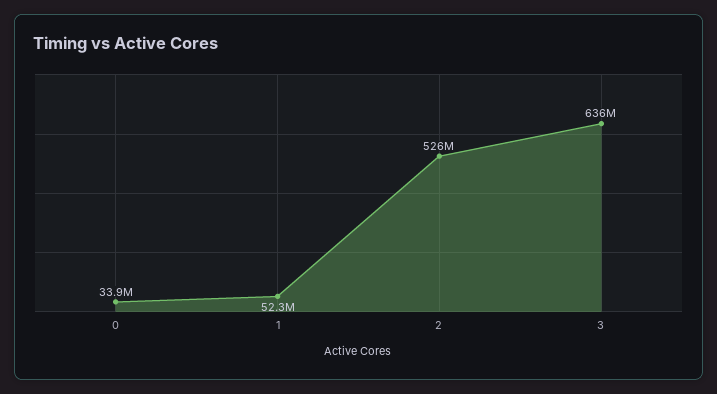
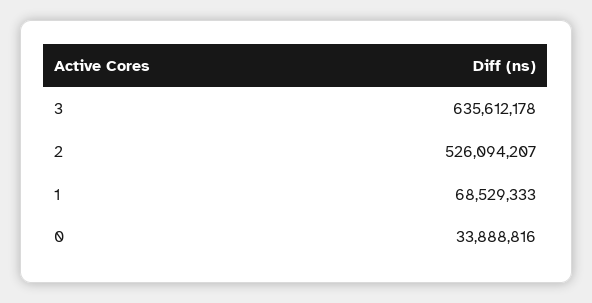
  {
    "0": 33888816,
-   "1": 52300000,
+   "1": 68529333,
    "2": 526094207,
    "3": 635612178
  }

